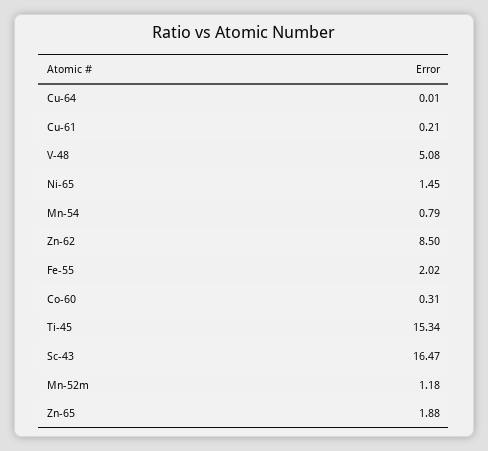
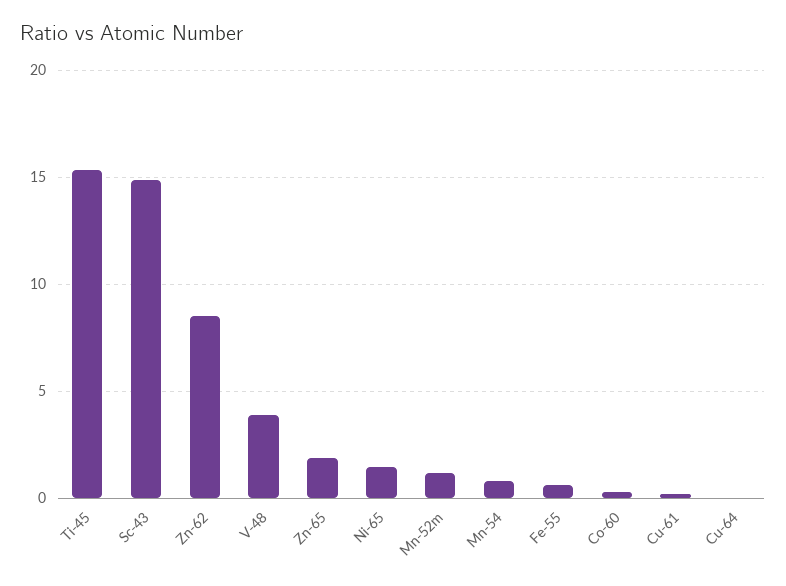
  {
    "Cu-64": 0.01,
    "Cu-61": 0.21,
-   "V-48": 5.08,
+   "V-48": 4,
    "Ni-65": 1.45,
    "Mn-54": 0.79,
    "Zn-62": 8.5,
-   "Fe-55": 2.02,
+   "Fe-55": 0.5,
    "Co-60": 0.31,
    "Ti-45": 15.34,
-   "Sc-43": 16.47,
+   "Sc-43": 15,
    "Mn-52m": 1.18,
    "Zn-65": 1.88
  }

